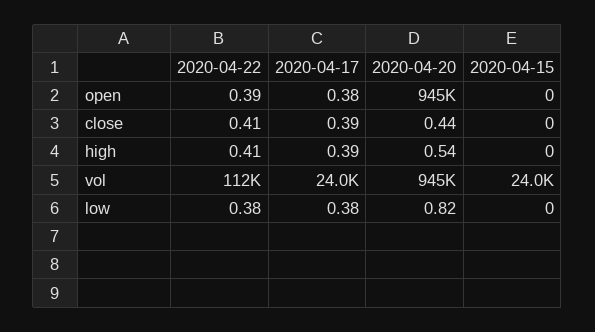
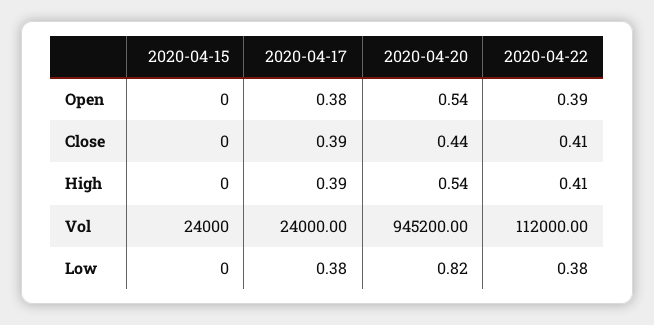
  {
    "2020-04-22": {
      "open": 0.39,
      "close": 0.41,
      "high": 0.41,
      "vol": 112000,
      "low": 0.38
    },
    "2020-04-17": {
      "open": 0.38,
      "close": 0.39,
      "high": 0.39,
      "vol": 24000,
      "low": 0.38
    },
    "2020-04-20": {
-     "open": 945000,
+     "open": 0.54,
      "close": 0.44,
      "high": 0.54,
      "vol": 945200,
      "low": 0.82
    },
    "2020-04-15": {
      "open": 0,
      "close": 0,
      "high": 0,
      "vol": 24000,
      "low": 0
    }
  }

